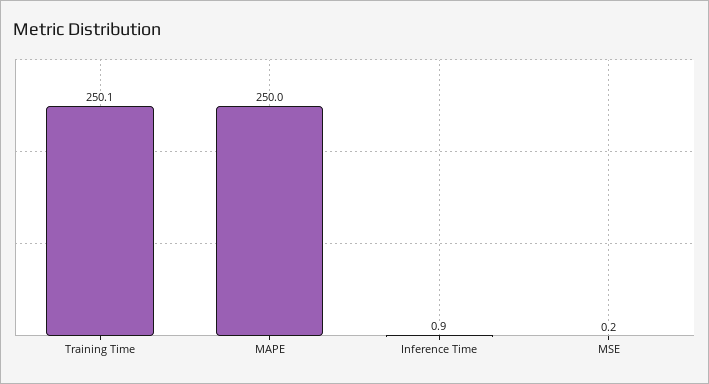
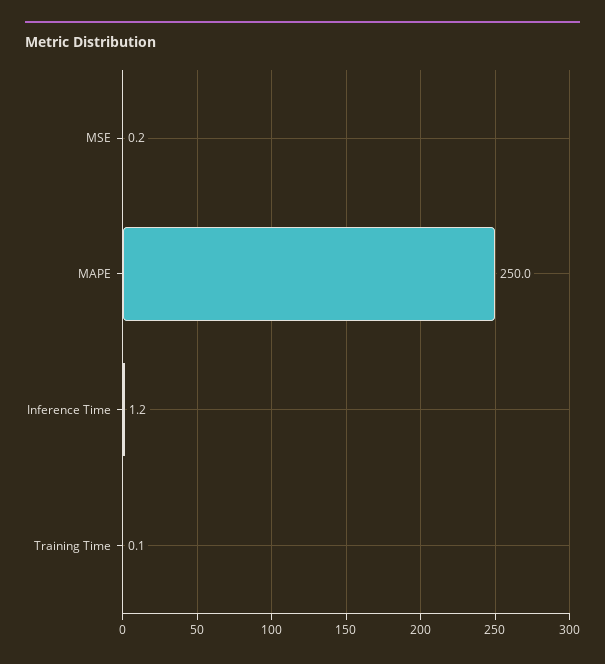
  {
-   "Training Time": 250.1,
+   "Training Time": 0.1,
    "MAPE": 250,
-   "Inference Time": 0.9,
+   "Inference Time": 1.2,
    "MSE": 0.2
  }

